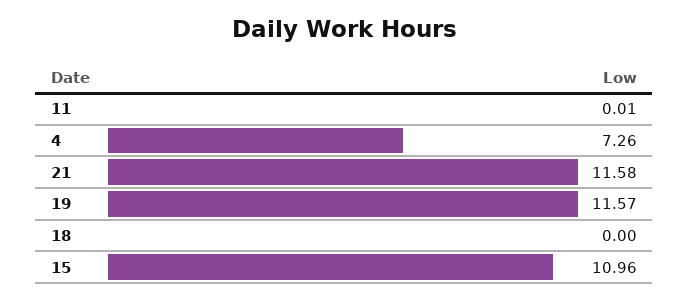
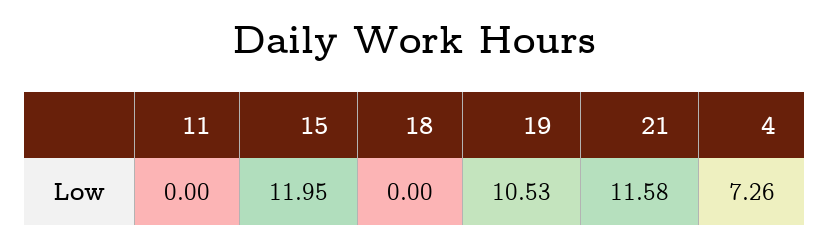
  {
-   "11": 0.01,
+   "11": 0,
    "4": 7.26,
    "21": 11.58,
-   "19": 11.57,
+   "19": 10.53,
    "18": 0,
-   "15": 10.96
+   "15": 11.95
  }

